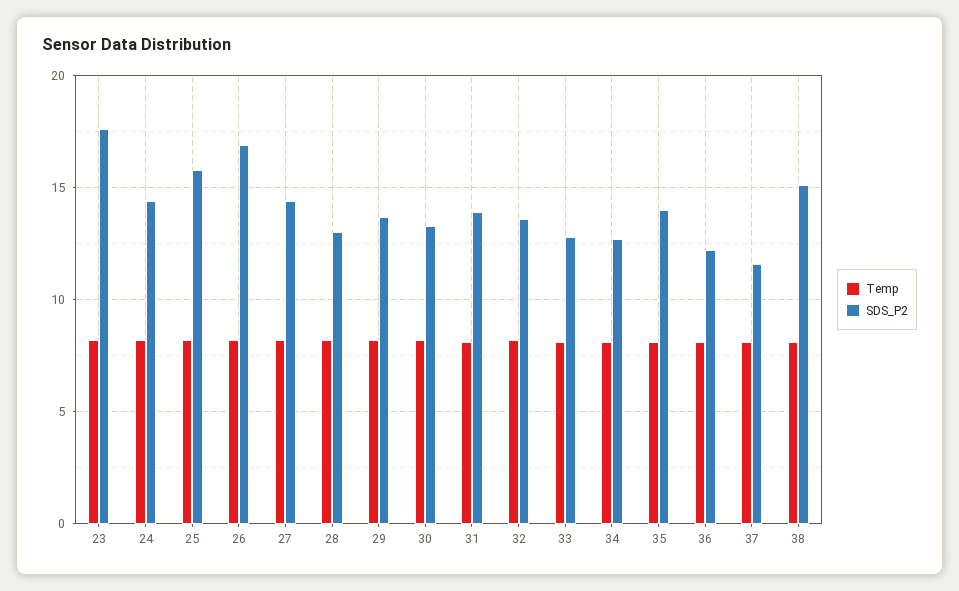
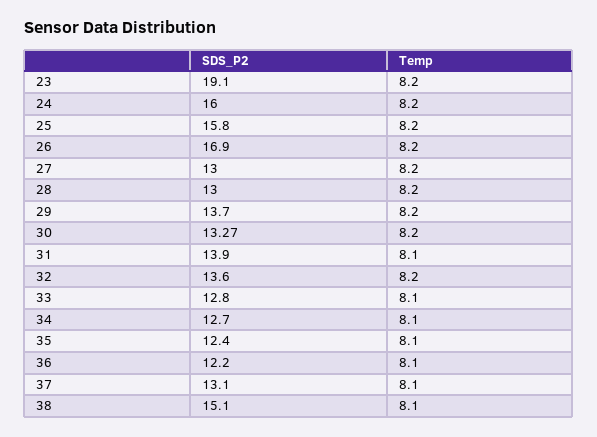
  {
    "Temp": {
      "23": 8.2,
      "24": 8.2,
      "25": 8.2,
      "26": 8.2,
      "27": 8.2,
      "28": 8.2,
      "29": 8.2,
      "30": 8.2,
      "31": 8.1,
      "32": 8.2,
      "33": 8.1,
      "34": 8.1,
      "35": 8.1,
      "36": 8.1,
      "37": 8.1,
      "38": 8.1
    },
    "SDS_P2": {
-     "23": 17.5,
+     "23": 19.1,
-     "24": 14.5,
+     "24": 16,
      "25": 15.8,
      "26": 16.9,
-     "27": 14.5,
+     "27": 13,
      "28": 13,
      "29": 13.7,
      "30": 13.27,
      "31": 13.9,
      "32": 13.6,
      "33": 12.8,
      "34": 12.7,
-     "35": 14,
+     "35": 12.4,
      "36": 12.2,
-     "37": 11.5,
+     "37": 13.1,
      "38": 15.1
    }
  }

